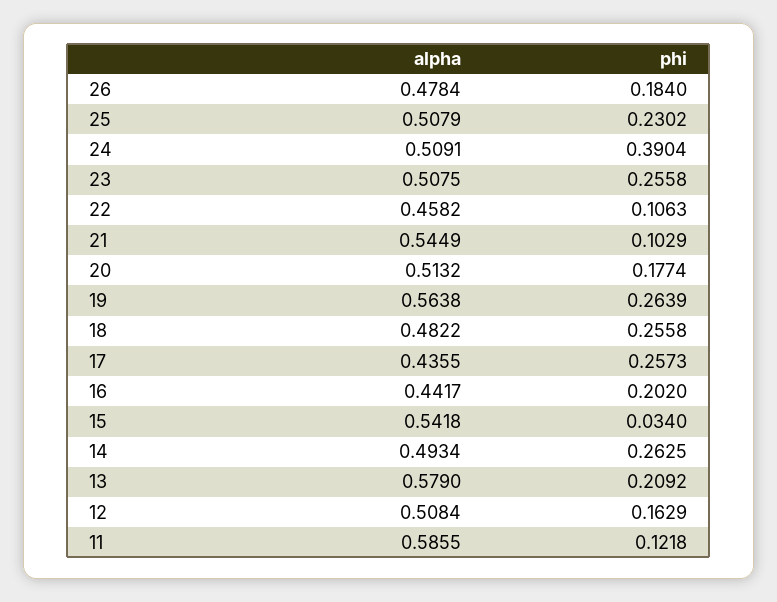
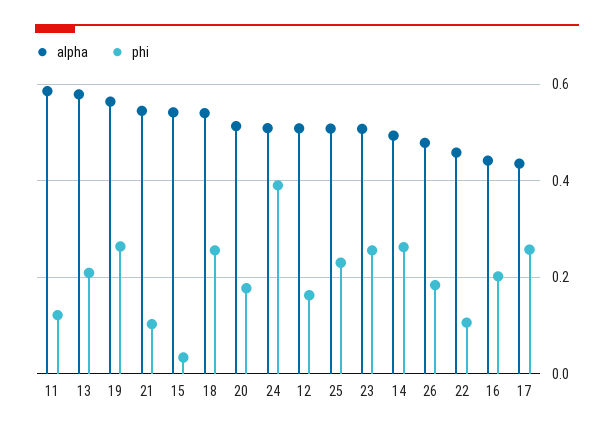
  {
    "alpha": {
      "26": 0.4784,
      "25": 0.5079,
      "24": 0.5091,
      "23": 0.5075,
      "22": 0.4582,
      "21": 0.5449,
      "20": 0.5132,
      "19": 0.5638,
-     "18": 0.4822,
+     "18": 0.54,
      "17": 0.4355,
      "16": 0.4417,
      "15": 0.5418,
      "14": 0.4934,
      "13": 0.579,
      "12": 0.5084,
      "11": 0.5855
    },
    "phi": {
      "26": 0.184,
      "25": 0.2302,
      "24": 0.3904,
      "23": 0.2558,
      "22": 0.1063,
      "21": 0.1029,
      "20": 0.1774,
      "19": 0.2639,
      "18": 0.2558,
      "17": 0.2573,
      "16": 0.202,
      "15": 0.034,
      "14": 0.2625,
      "13": 0.2092,
      "12": 0.1629,
      "11": 0.1218
    }
  }

